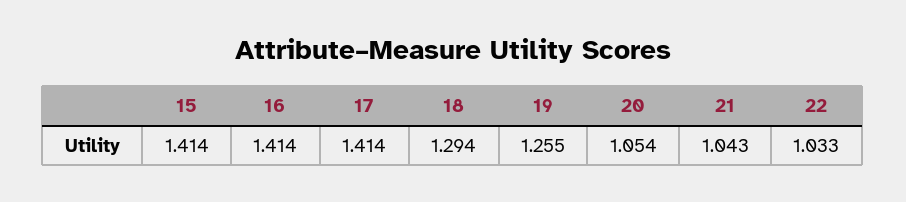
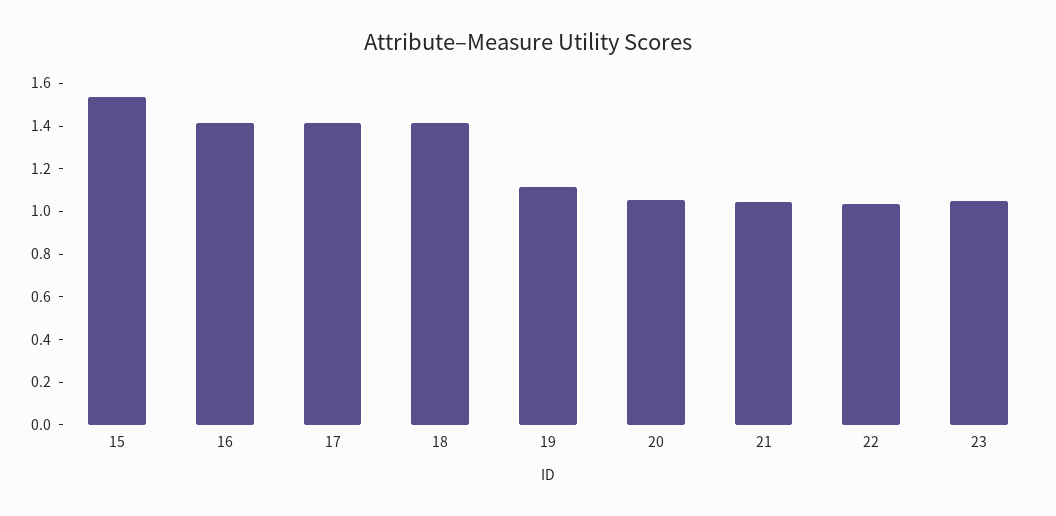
  {
-   "15": 1.414,
+   "15": 1.55,
    "16": 1.414,
    "17": 1.414,
-   "18": 1.294,
+   "18": 1.4,
-   "19": 1.255,
+   "19": 1.1,
    "20": 1.054,
    "21": 1.043,
-   "22": 1.033
+   "22": 1.033,
+   "23": 1.05
  }

